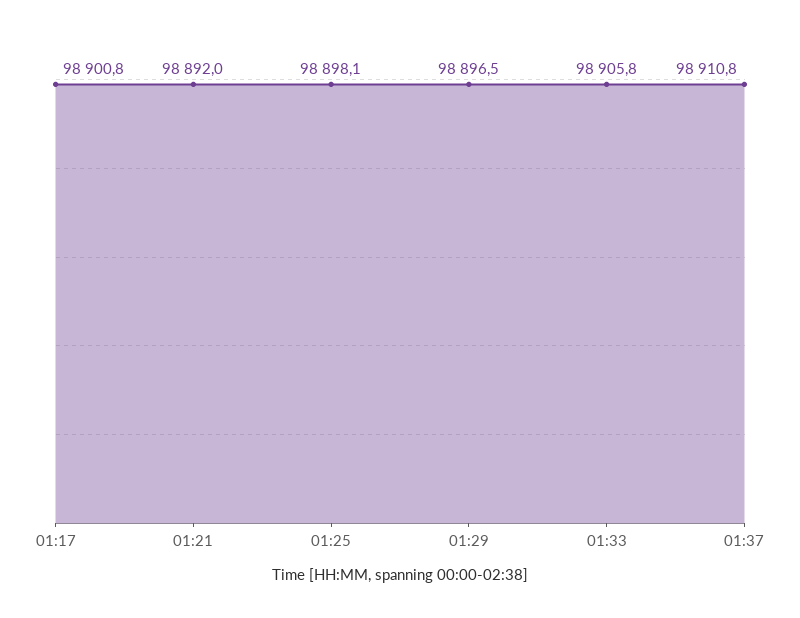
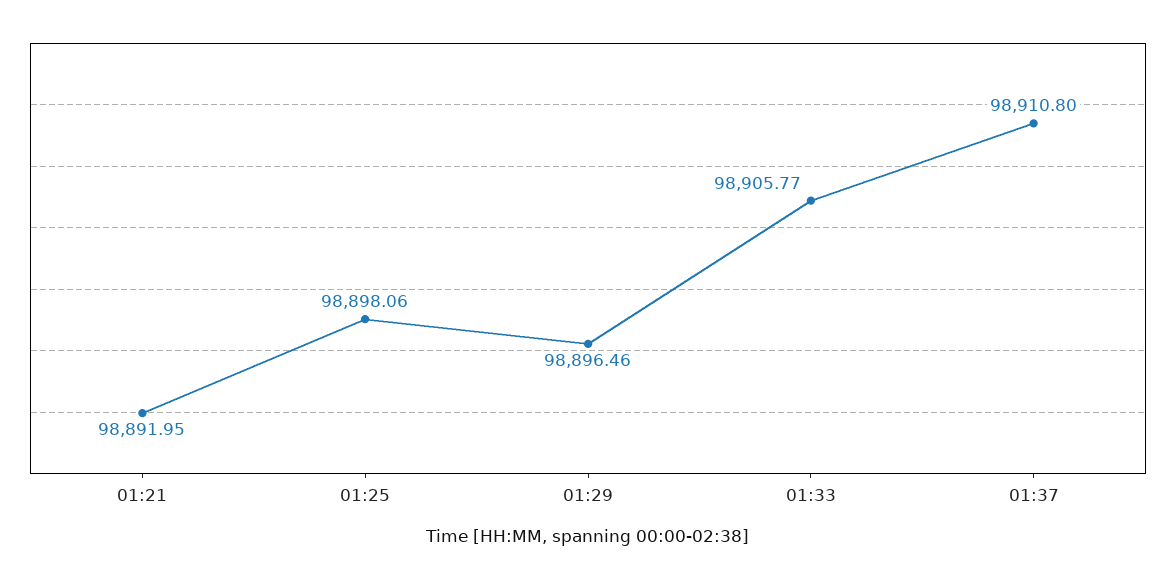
  {
-   "01:17": 98900.8,
    "01:21": 98891.95,
    "01:25": 98898.06,
    "01:29": 98896.46,
    "01:33": 98905.77,
    "01:37": 98910.8
  }

